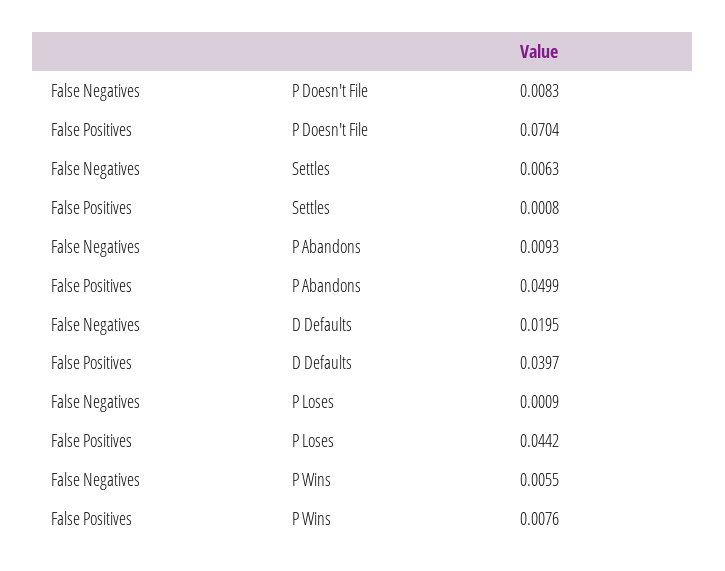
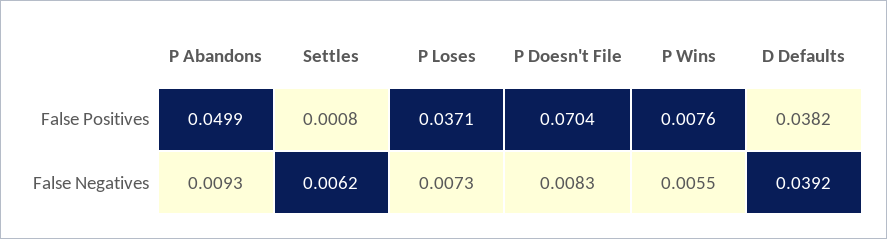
  {
    "False Negatives": {
      "P Doesn't File": 0.0083,
-     "Settles": 0.0063,
+     "Settles": 0.0062,
      "P Abandons": 0.0093,
-     "D Defaults": 0.0195,
+     "D Defaults": 0.0392,
-     "P Loses": 0.0009,
+     "P Loses": 0.0073,
      "P Wins": 0.0055
    },
    "False Positives": {
      "P Doesn't File": 0.0704,
      "Settles": 0.0008,
      "P Abandons": 0.0499,
-     "D Defaults": 0.0397,
+     "D Defaults": 0.0382,
-     "P Loses": 0.0442,
+     "P Loses": 0.0371,
      "P Wins": 0.0076
    }
  }

